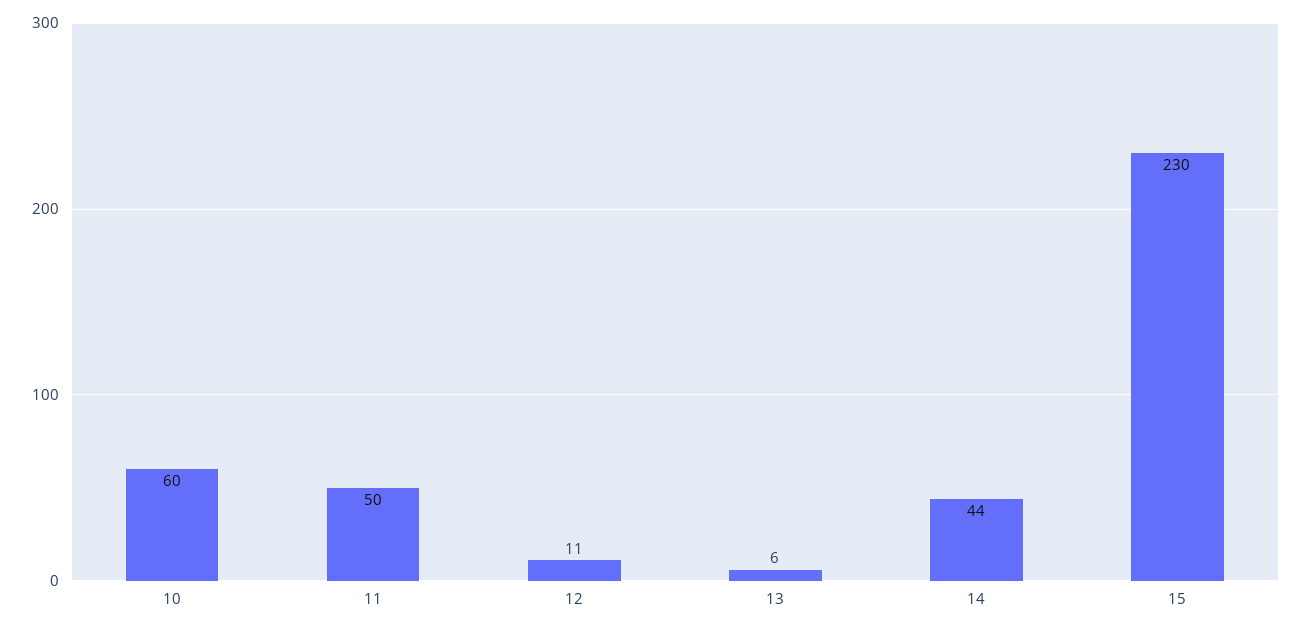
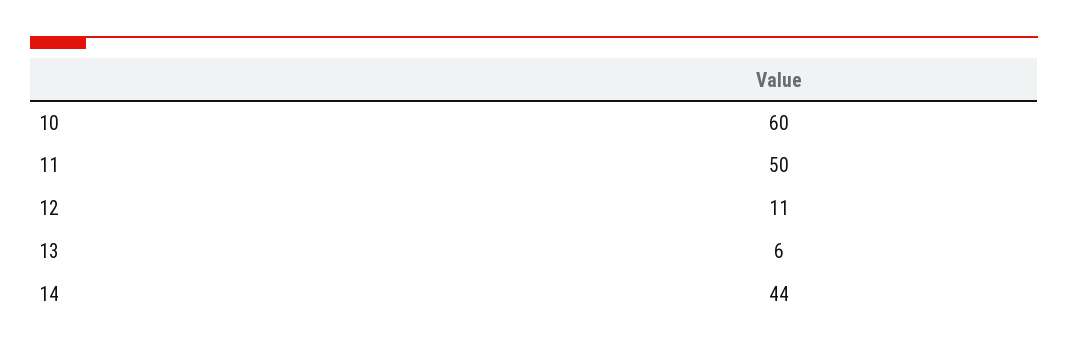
  {
    "10": 60,
    "11": 50,
    "12": 11,
    "13": 6,
-   "14": 44,
+   "14": 44
-   "15": 230
  }

